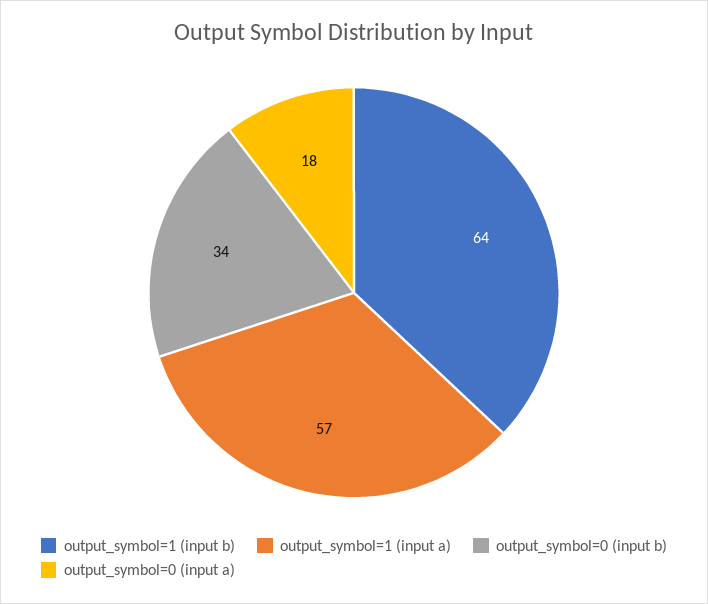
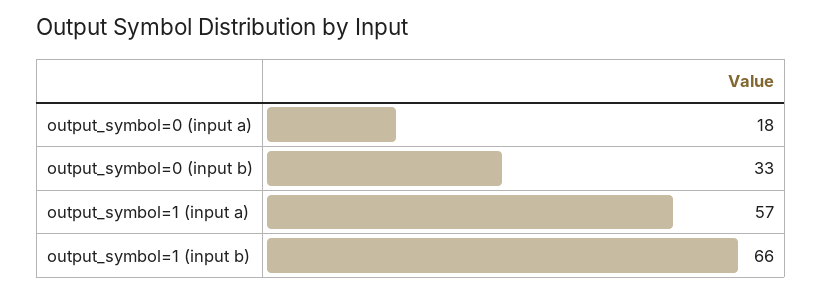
  {
-   "output_symbol=1 (input b)": 64,
+   "output_symbol=1 (input b)": 66,
    "output_symbol=1 (input a)": 57,
-   "output_symbol=0 (input b)": 34,
+   "output_symbol=0 (input b)": 33,
    "output_symbol=0 (input a)": 18
  }

